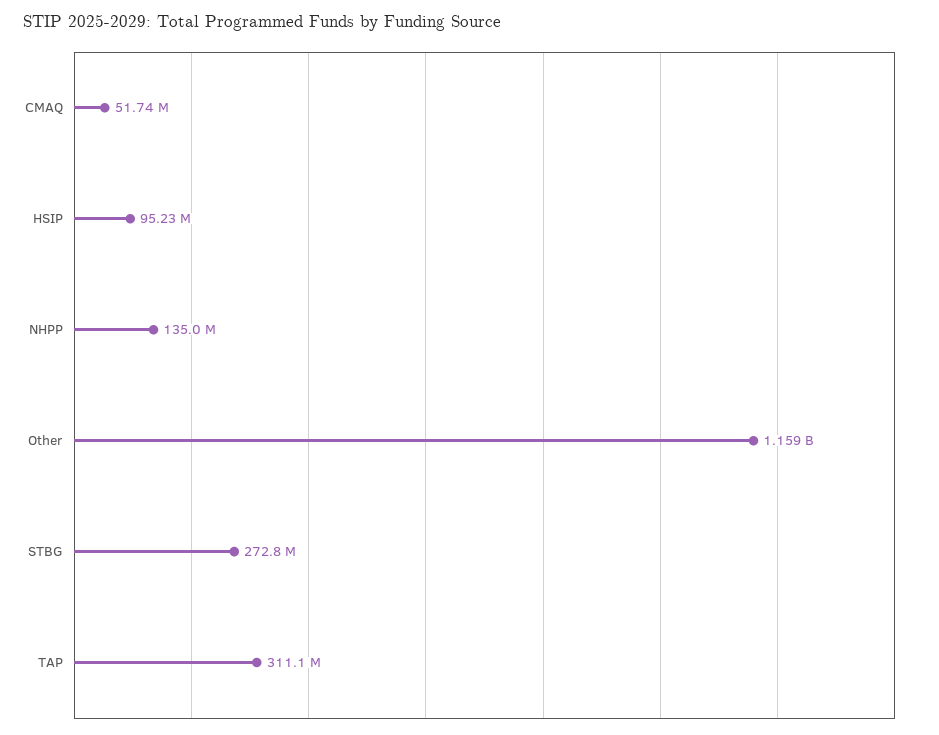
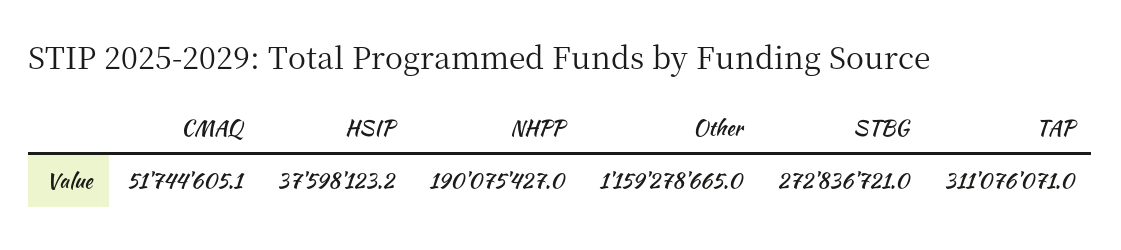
  {
    "CMAQ": 51744605.1,
-   "HSIP": 95230000,
+   "HSIP": 37598123.2,
-   "NHPP": 135000000,
+   "NHPP": 190075427,
    "Other": 1159278665,
    "STBG": 272836721,
    "TAP": 311076071
  }

